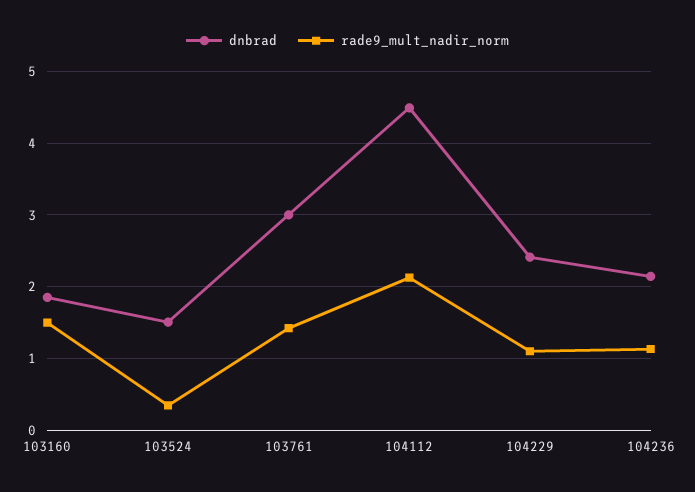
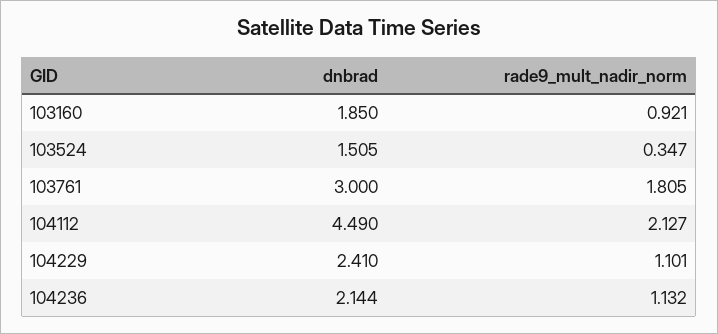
  {
    "dnbrad": {
      "103160": 1.85,
      "103524": 1.505,
      "103761": 3,
      "104112": 4.49,
      "104229": 2.41,
      "104236": 2.144
    },
    "rade9_mult_nadir_norm": {
-     "103160": 1.5,
+     "103160": 0.921,
      "103524": 0.347,
-     "103761": 1.4,
+     "103761": 1.805,
      "104112": 2.127,
      "104229": 1.101,
      "104236": 1.132
    }
  }

